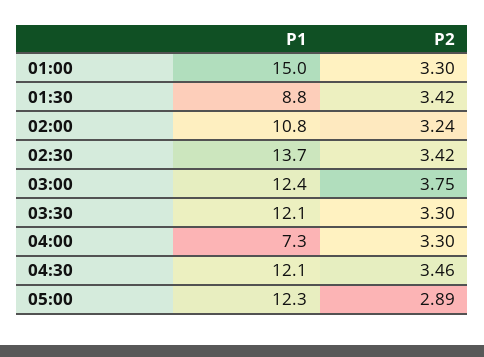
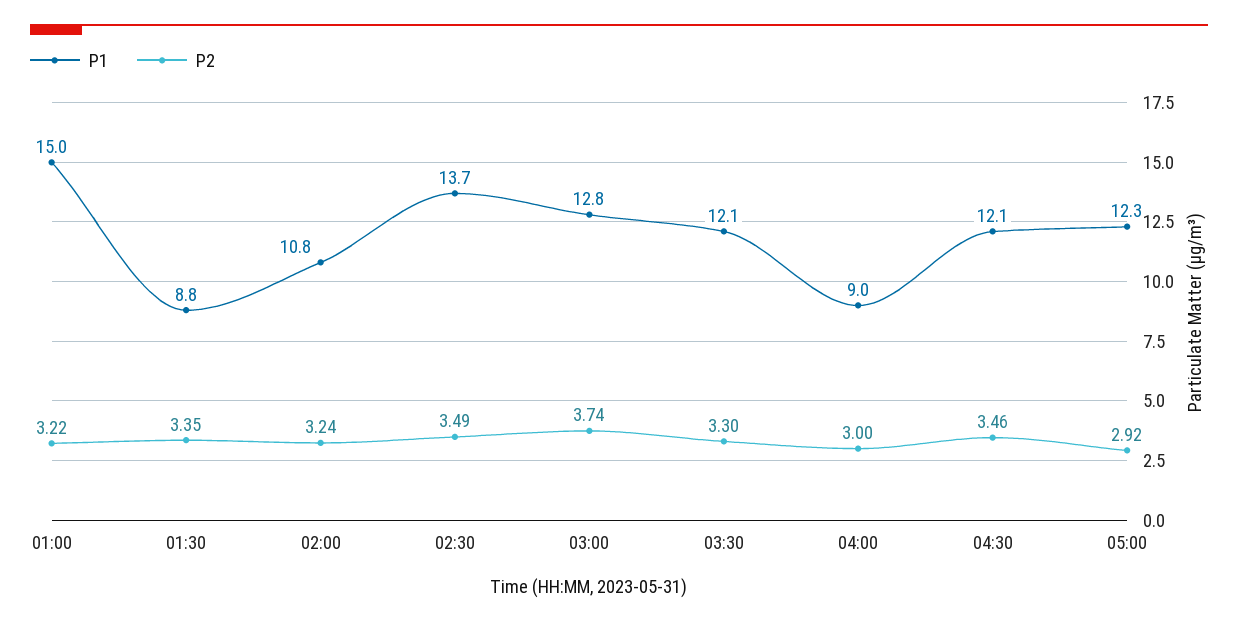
  {
    "P1": {
      "01:00": 15,
      "01:30": 8.8,
      "02:00": 10.8,
      "02:30": 13.7,
-     "03:00": 12.4,
+     "03:00": 12.8,
      "03:30": 12.1,
-     "04:00": 7.3,
+     "04:00": 9,
      "04:30": 12.1,
      "05:00": 12.3
    },
    "P2": {
-     "01:00": 3.3,
+     "01:00": 3.22,
-     "01:30": 3.42,
+     "01:30": 3.35,
      "02:00": 3.24,
-     "02:30": 3.42,
+     "02:30": 3.49,
-     "03:00": 3.75,
+     "03:00": 3.74,
      "03:30": 3.3,
-     "04:00": 3.3,
+     "04:00": 3,
      "04:30": 3.46,
-     "05:00": 2.89
+     "05:00": 2.92
    }
  }

